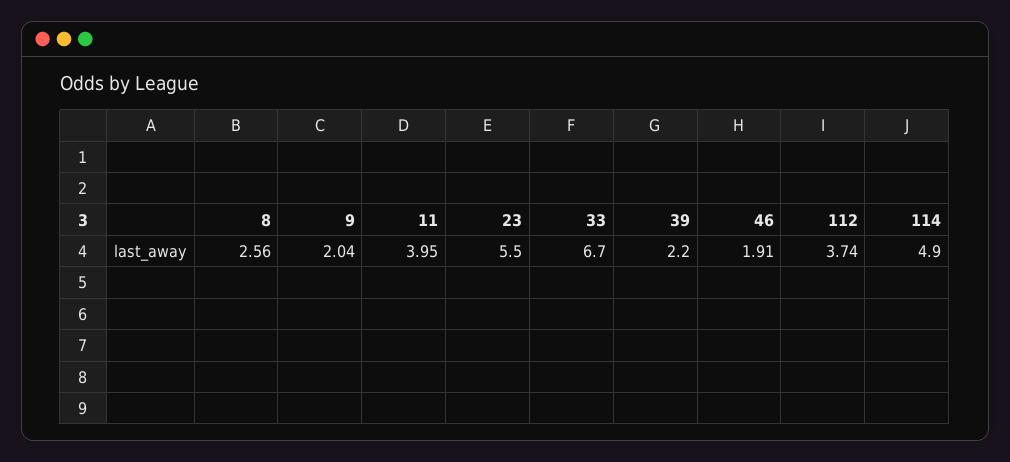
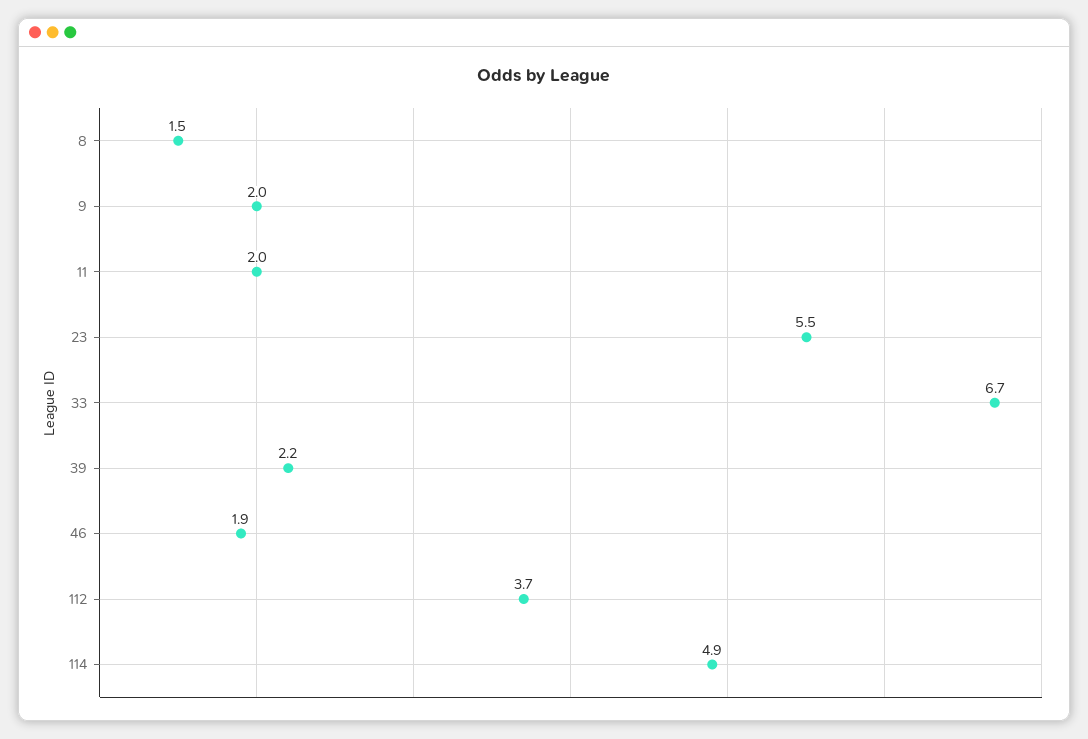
  {
-   "8": 2.56,
+   "8": 1.5,
    "9": 2.04,
-   "11": 3.95,
+   "11": 2,
    "23": 5.5,
    "33": 6.7,
    "39": 2.2,
    "46": 1.91,
    "112": 3.74,
    "114": 4.9
  }

